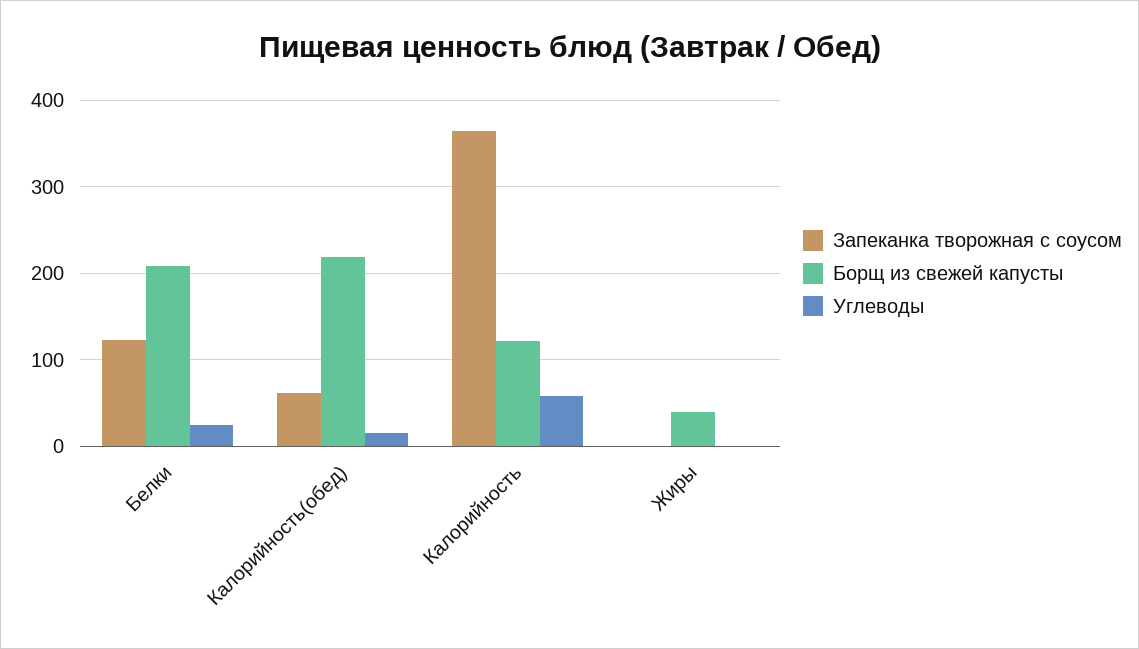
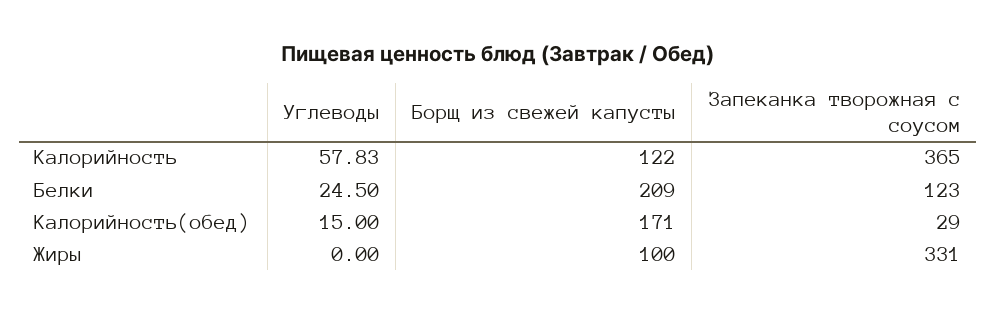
  {
    "Запеканка творожная с соусом": {
      "Белки": 123,
-     "Калорийность(обед)": 60,
+     "Калорийность(обед)": 29,
      "Калорийность": 365,
-     "Жиры": 0
+     "Жиры": 331
    },
    "Борщ из свежей капусты": {
      "Белки": 209,
-     "Калорийность(обед)": 220,
+     "Калорийность(обед)": 171,
      "Калорийность": 122,
-     "Жиры": 40
+     "Жиры": 100
    },
    "Углеводы": {
      "Белки": 24.5,
      "Калорийность(обед)": 15,
      "Калорийность": 57.83,
      "Жиры": 0
    }
  }

